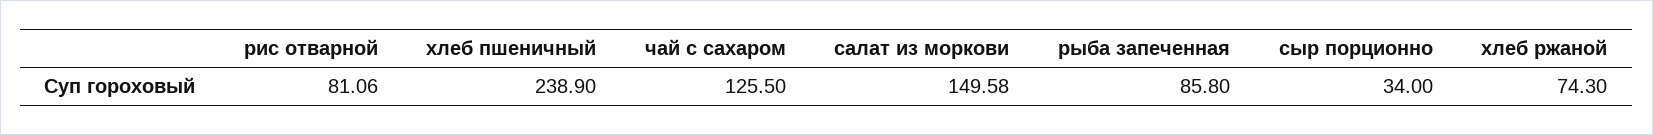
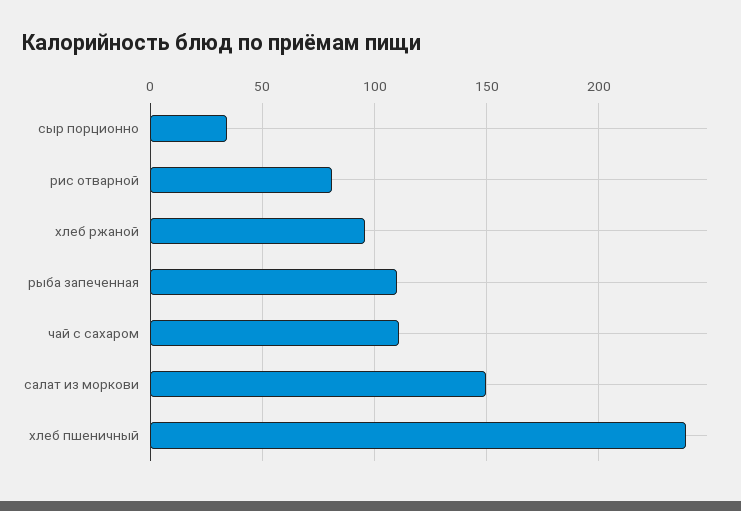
  {
    "рис отварной": 81.06,
    "хлеб пшеничный": 238.9,
-   "чай с сахаром": 125.5,
+   "чай с сахаром": 110,
    "салат из моркови": 149.58,
-   "рыба запеченная": 85.8,
+   "рыба запеченная": 110,
    "сыр порционно": 34,
-   "хлеб ржаной": 74.3
+   "хлеб ржаной": 95
  }

